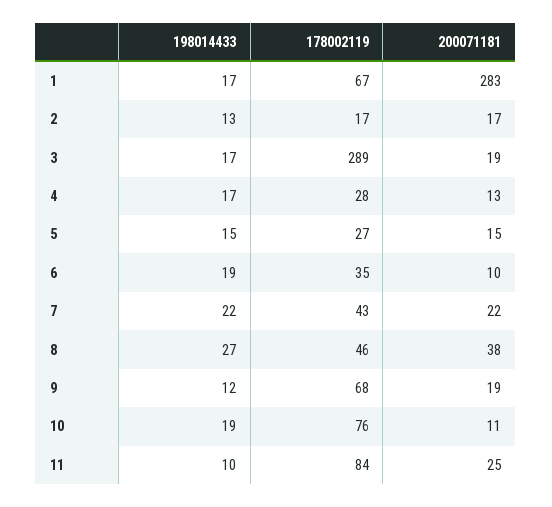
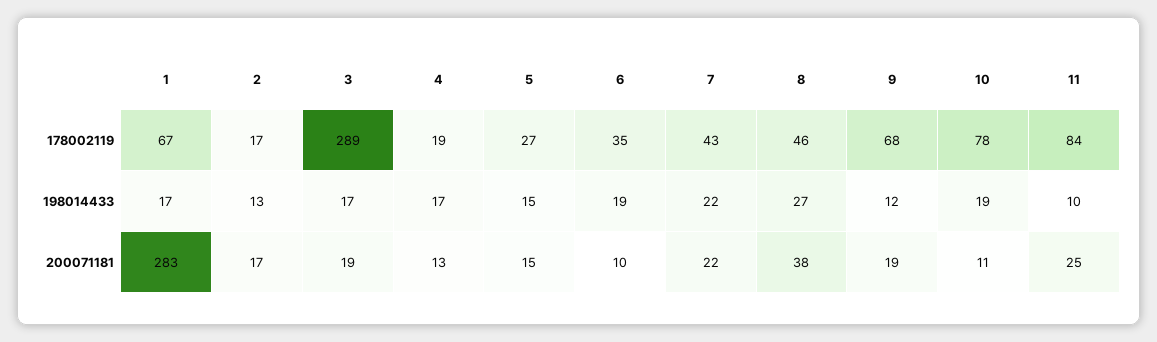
  {
    "198014433": {
      "1": 17,
      "2": 13,
      "3": 17,
      "4": 17,
      "5": 15,
      "6": 19,
      "7": 22,
      "8": 27,
      "9": 12,
      "10": 19,
      "11": 10
    },
    "178002119": {
      "1": 67,
      "2": 17,
      "3": 289,
-     "4": 28,
+     "4": 19,
      "5": 27,
      "6": 35,
      "7": 43,
      "8": 46,
      "9": 68,
-     "10": 76,
+     "10": 78,
      "11": 84
    },
    "200071181": {
      "1": 283,
      "2": 17,
      "3": 19,
      "4": 13,
      "5": 15,
      "6": 10,
      "7": 22,
      "8": 38,
      "9": 19,
      "10": 11,
      "11": 25
    }
  }

